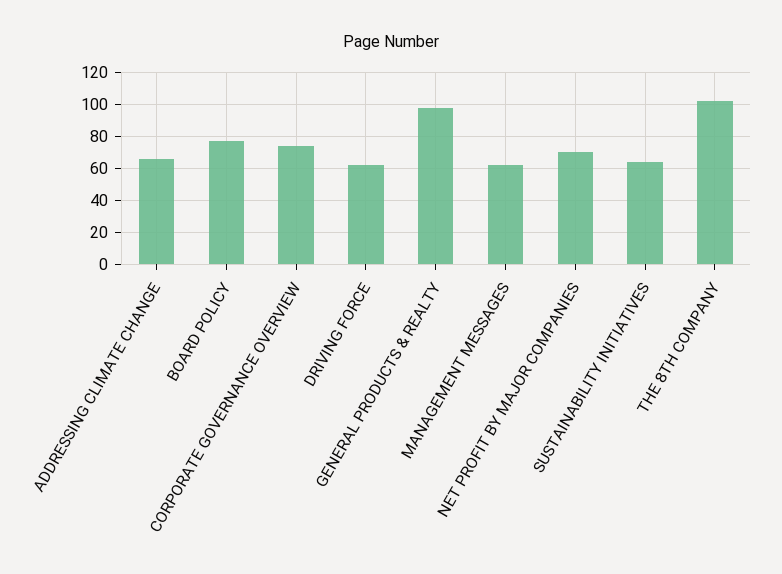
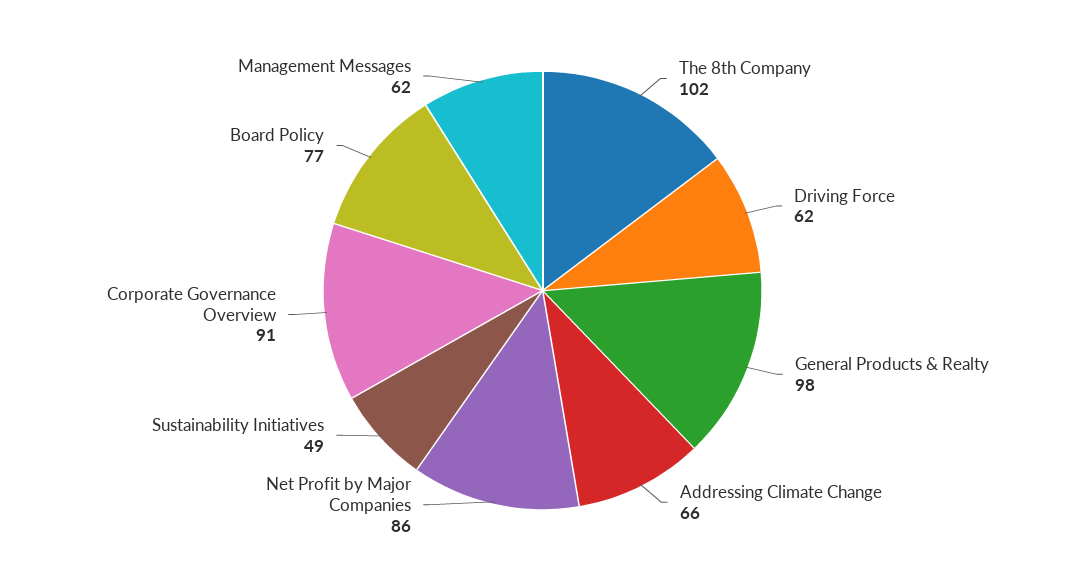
  {
    "ADDRESSING CLIMATE CHANGE": 66,
    "BOARD POLICY": 77,
-   "CORPORATE GOVERNANCE OVERVIEW": 75,
+   "CORPORATE GOVERNANCE OVERVIEW": 91,
    "DRIVING FORCE": 62,
    "GENERAL PRODUCTS & REALTY": 98,
    "MANAGEMENT MESSAGES": 62,
-   "NET PROFIT BY MAJOR COMPANIES": 70,
+   "NET PROFIT BY MAJOR COMPANIES": 86,
-   "SUSTAINABILITY INITIATIVES": 65,
+   "SUSTAINABILITY INITIATIVES": 49,
    "THE 8TH COMPANY": 102
  }

